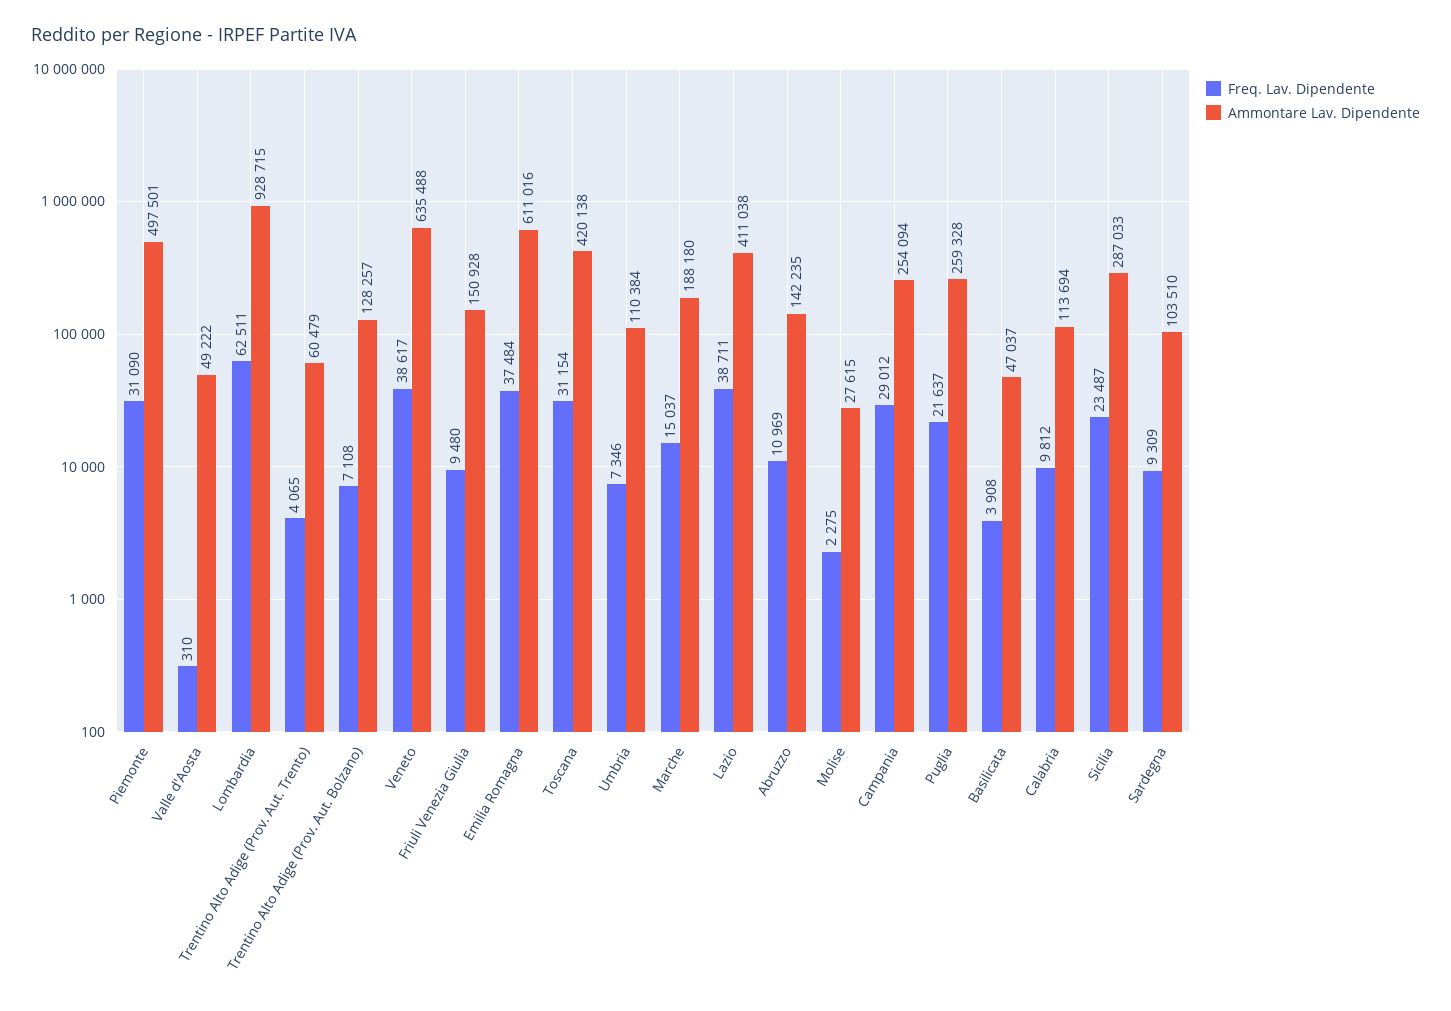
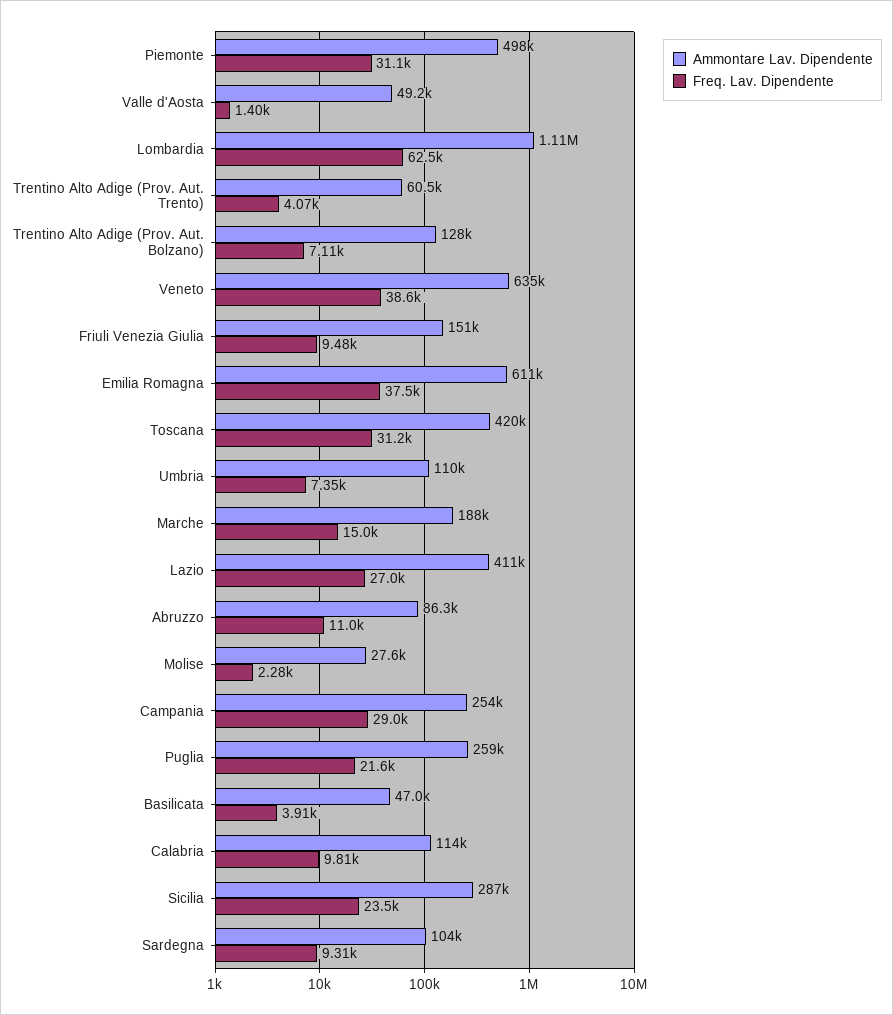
  {
    "Freq. Lav. Dipendente": {
      "Piemonte": 31090,
-     "Valle d'Aosta": 310,
+     "Valle d'Aosta": 1400,
      "Lombardia": 62511,
      "Trentino Alto Adige (Prov. Aut. Trento)": 4065,
      "Trentino Alto Adige (Prov. Aut. Bolzano)": 7108,
      "Veneto": 38617,
      "Friuli Venezia Giulia": 9480,
      "Emilia Romagna": 37484,
      "Toscana": 31154,
      "Umbria": 7346,
      "Marche": 15037,
-     "Lazio": 38711,
+     "Lazio": 27000,
      "Abruzzo": 10969,
      "Molise": 2275,
      "Campania": 29012,
      "Puglia": 21637,
      "Basilicata": 3908,
      "Calabria": 9812,
      "Sicilia": 23487,
      "Sardegna": 9309
    },
    "Ammontare Lav. Dipendente": {
      "Piemonte": 497501,
      "Valle d'Aosta": 49222,
-     "Lombardia": 928715,
+     "Lombardia": 1110000,
      "Trentino Alto Adige (Prov. Aut. Trento)": 60479,
      "Trentino Alto Adige (Prov. Aut. Bolzano)": 128257,
      "Veneto": 635488,
      "Friuli Venezia Giulia": 150928,
      "Emilia Romagna": 611016,
      "Toscana": 420138,
      "Umbria": 110384,
      "Marche": 188180,
      "Lazio": 411038,
-     "Abruzzo": 142235,
+     "Abruzzo": 86300,
      "Molise": 27615,
      "Campania": 254094,
      "Puglia": 259328,
      "Basilicata": 47037,
      "Calabria": 113694,
      "Sicilia": 287033,
      "Sardegna": 103510
    }
  }

